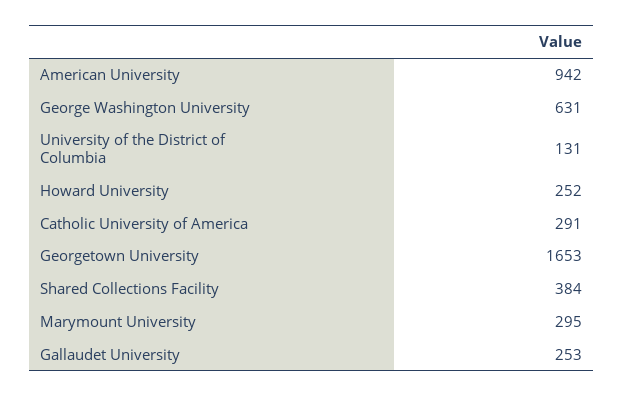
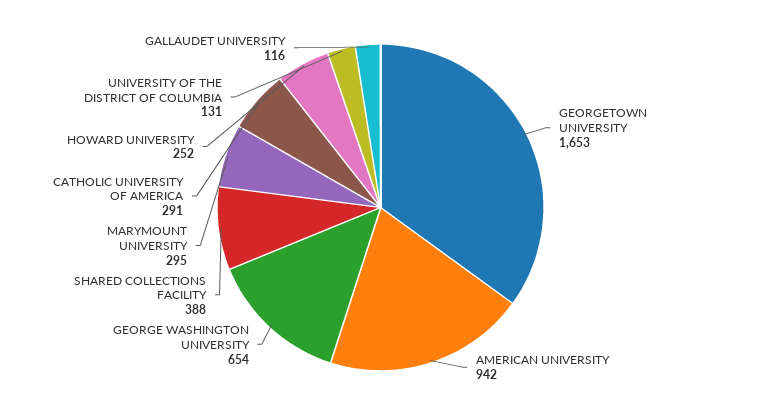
  {
    "American University": 942,
-   "George Washington University": 631,
+   "George Washington University": 654,
    "University of the District of Columbia": 131,
    "Howard University": 252,
    "Catholic University of America": 291,
    "Georgetown University": 1653,
-   "Shared Collections Facility": 384,
+   "Shared Collections Facility": 388,
    "Marymount University": 295,
-   "Gallaudet University": 253
+   "Gallaudet University": 116
  }

